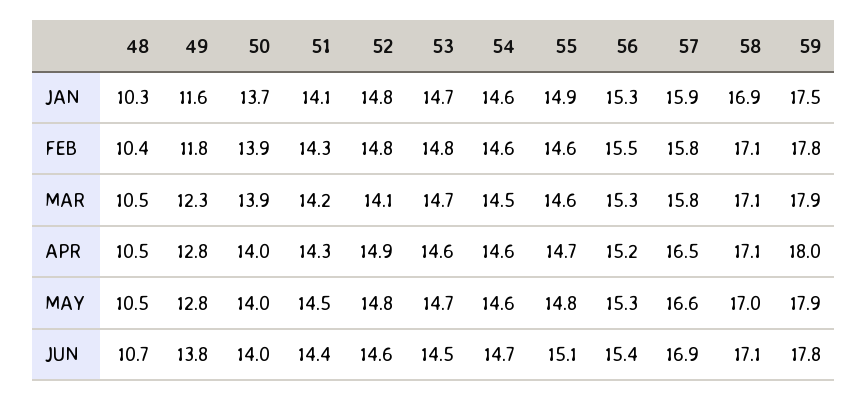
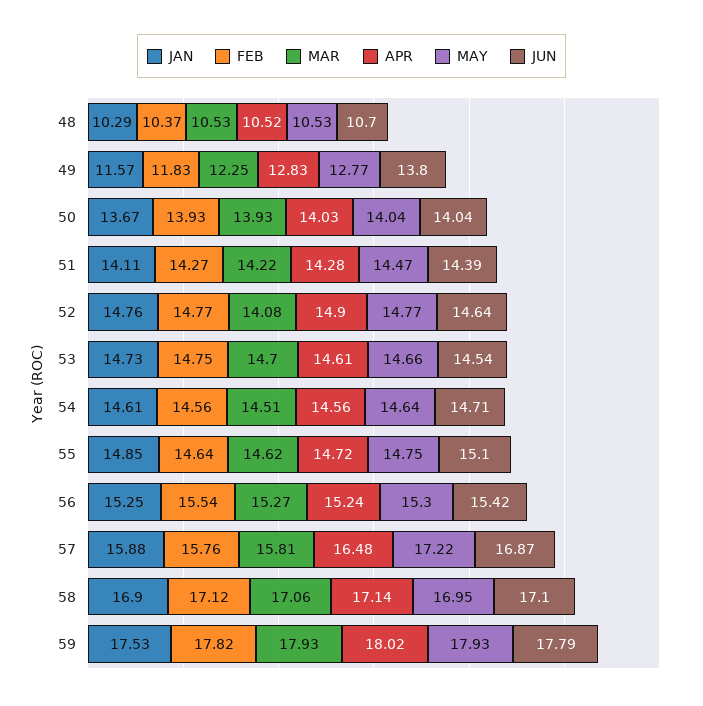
  {
    "JAN": {
      "48": 10.29,
      "49": 11.57,
      "50": 13.67,
      "51": 14.11,
      "52": 14.76,
      "53": 14.73,
      "54": 14.61,
      "55": 14.85,
      "56": 15.25,
      "57": 15.88,
      "58": 16.9,
      "59": 17.53
    },
    "FEB": {
      "48": 10.37,
      "49": 11.83,
      "50": 13.93,
      "51": 14.27,
      "52": 14.77,
      "53": 14.75,
      "54": 14.56,
      "55": 14.64,
      "56": 15.54,
      "57": 15.76,
      "58": 17.12,
      "59": 17.82
    },
    "MAR": {
      "48": 10.53,
      "49": 12.25,
      "50": 13.93,
      "51": 14.22,
      "52": 14.08,
      "53": 14.7,
      "54": 14.51,
      "55": 14.62,
      "56": 15.27,
      "57": 15.81,
      "58": 17.06,
      "59": 17.93
    },
    "APR": {
      "48": 10.52,
      "49": 12.83,
      "50": 14.03,
      "51": 14.28,
      "52": 14.9,
      "53": 14.61,
      "54": 14.56,
      "55": 14.72,
      "56": 15.24,
      "57": 16.48,
      "58": 17.14,
      "59": 18.02
    },
    "MAY": {
      "48": 10.53,
      "49": 12.77,
      "50": 14.04,
      "51": 14.47,
      "52": 14.77,
      "53": 14.66,
      "54": 14.64,
      "55": 14.75,
      "56": 15.3,
-     "57": 16.6,
+     "57": 17.22,
      "58": 16.95,
      "59": 17.93
    },
    "JUN": {
      "48": 10.7,
      "49": 13.8,
      "50": 14.04,
      "51": 14.39,
      "52": 14.64,
      "53": 14.54,
      "54": 14.71,
      "55": 15.1,
      "56": 15.42,
      "57": 16.87,
      "58": 17.1,
      "59": 17.79
    }
  }

